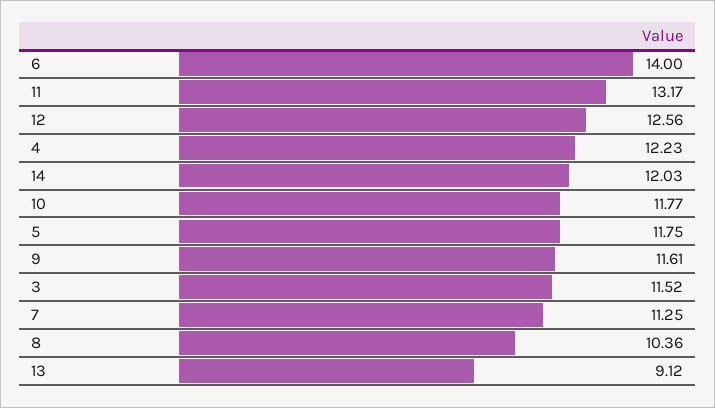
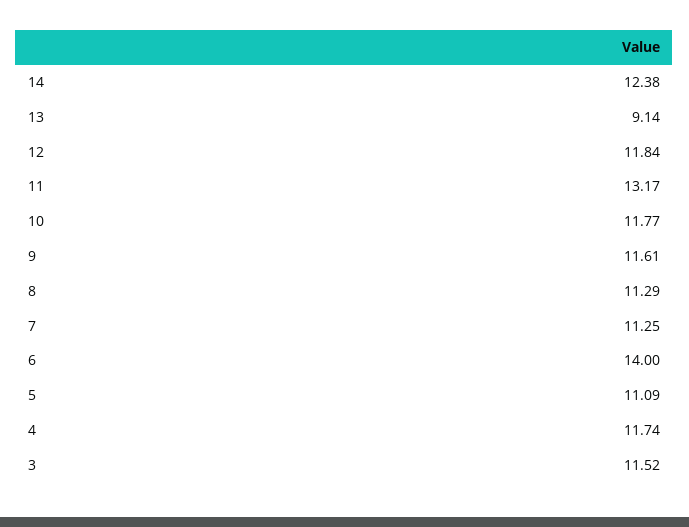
  {
    "6": 14,
    "11": 13.17,
-   "12": 12.56,
+   "12": 11.84,
-   "4": 12.23,
+   "4": 11.74,
-   "14": 12.03,
+   "14": 12.38,
    "10": 11.77,
-   "5": 11.75,
+   "5": 11.09,
    "9": 11.61,
    "3": 11.52,
    "7": 11.25,
-   "8": 10.36,
+   "8": 11.29,
-   "13": 9.12
+   "13": 9.14
  }

